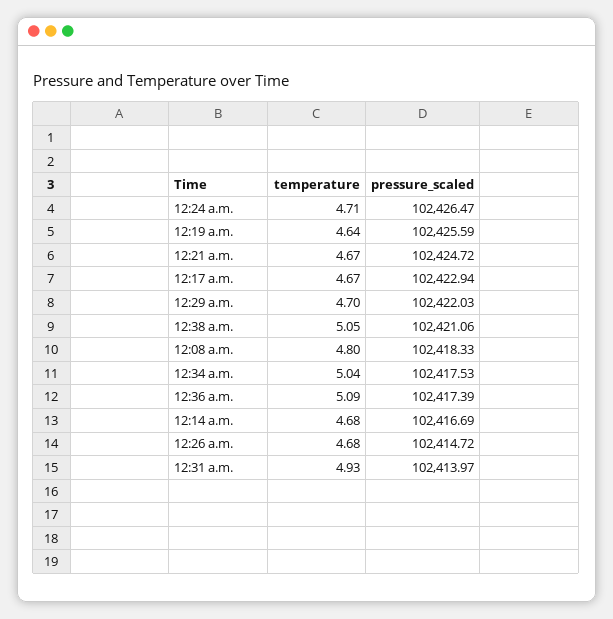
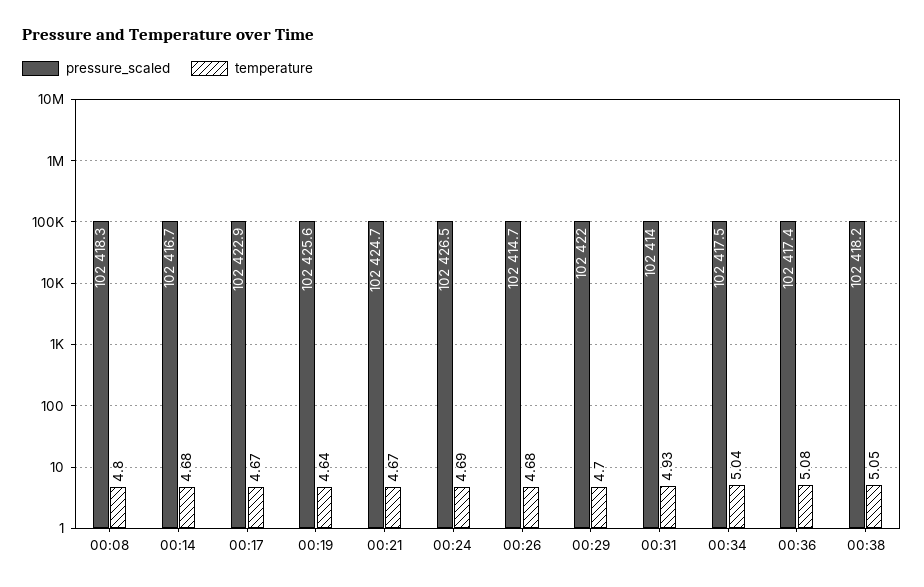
  {
    "temperature": {
-     "12:24 a.m.": 4.71,
+     "12:24 a.m.": 4.69,
      "12:19 a.m.": 4.64,
      "12:21 a.m.": 4.67,
      "12:17 a.m.": 4.67,
      "12:29 a.m.": 4.7,
      "12:38 a.m.": 5.05,
      "12:08 a.m.": 4.8,
      "12:34 a.m.": 5.04,
-     "12:36 a.m.": 5.09,
+     "12:36 a.m.": 5.08,
      "12:14 a.m.": 4.68,
      "12:26 a.m.": 4.68,
      "12:31 a.m.": 4.93
    },
    "pressure_scaled": {
      "12:24 a.m.": 102426.47,
      "12:19 a.m.": 102425.59,
      "12:21 a.m.": 102424.72,
      "12:17 a.m.": 102422.94,
      "12:29 a.m.": 102422.03,
-     "12:38 a.m.": 102421.06,
+     "12:38 a.m.": 102418.2,
      "12:08 a.m.": 102418.33,
      "12:34 a.m.": 102417.53,
      "12:36 a.m.": 102417.39,
      "12:14 a.m.": 102416.69,
      "12:26 a.m.": 102414.72,
      "12:31 a.m.": 102413.97
    }
  }

